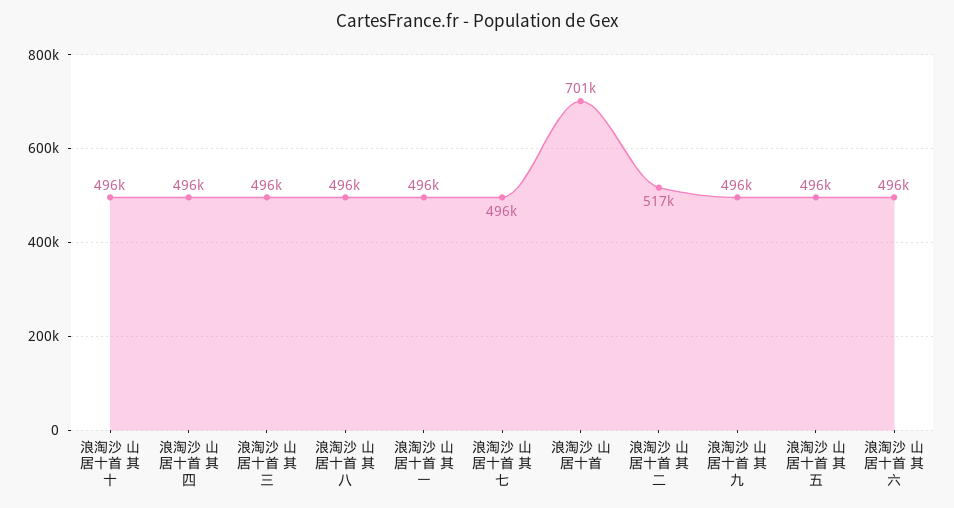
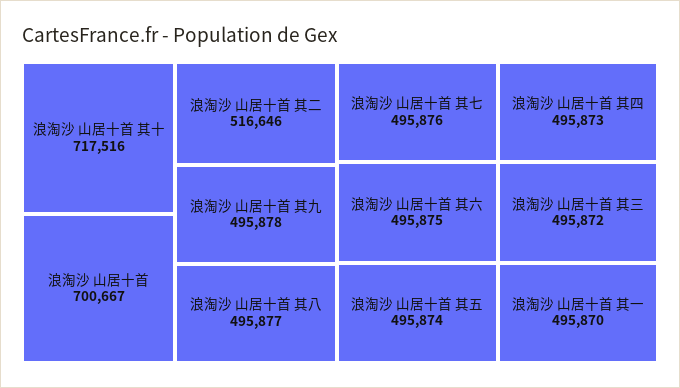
  {
-   "浪淘沙 山居十首 其十": 496000,
+   "浪淘沙 山居十首 其十": 717516,
    "浪淘沙 山居十首 其四": 495873,
    "浪淘沙 山居十首 其三": 495872,
    "浪淘沙 山居十首 其八": 495877,
    "浪淘沙 山居十首 其一": 495870,
    "浪淘沙 山居十首 其七": 495876,
    "浪淘沙 山居十首": 700667,
    "浪淘沙 山居十首 其二": 516646,
    "浪淘沙 山居十首 其九": 495878,
    "浪淘沙 山居十首 其五": 495874,
    "浪淘沙 山居十首 其六": 495875
  }

